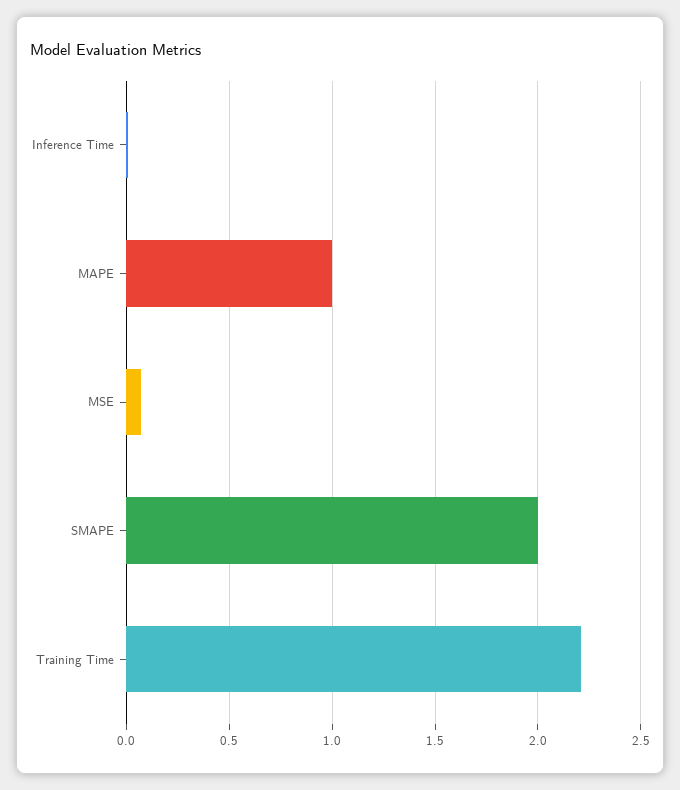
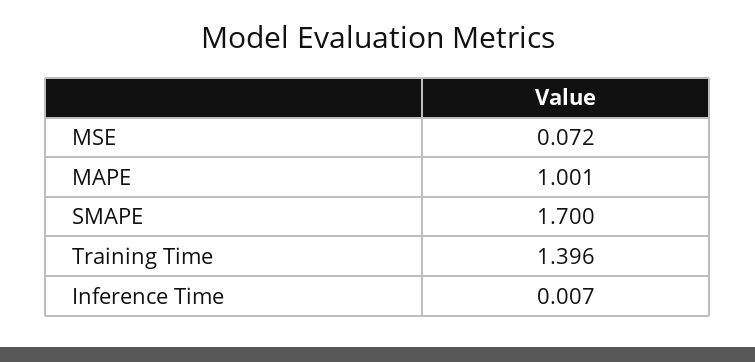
  {
    "Inference Time": 0.007,
    "MAPE": 1.001,
    "MSE": 0.072,
-   "SMAPE": 2,
+   "SMAPE": 1.7,
-   "Training Time": 2.2
+   "Training Time": 1.396
  }

